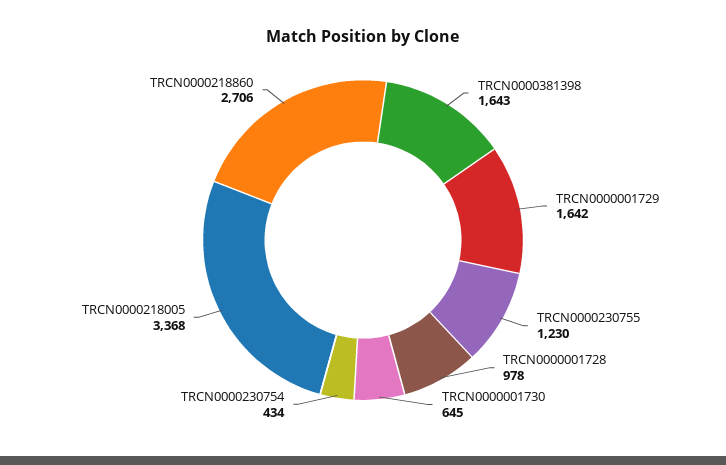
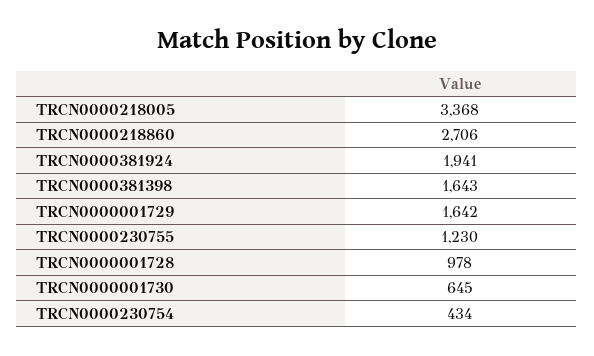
  {
    "TRCN0000381398": 1643,
    "TRCN0000001729": 1642,
    "TRCN0000230755": 1230,
    "TRCN0000001728": 978,
    "TRCN0000001730": 645,
    "TRCN0000230754": 434,
    "TRCN0000218005": 3368,
-   "TRCN0000218860": 2706
+   "TRCN0000218860": 2706,
+   "TRCN0000381924": 1941
  }

